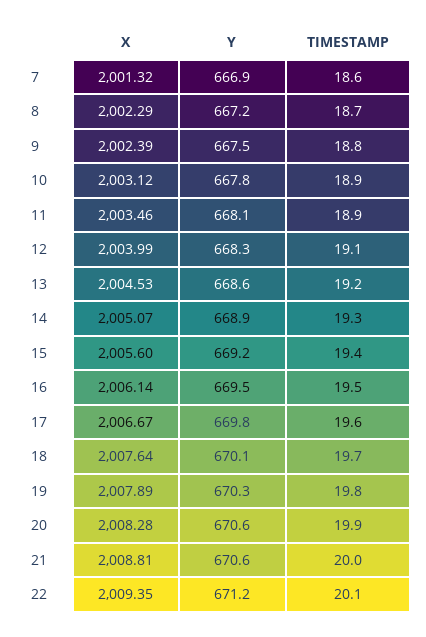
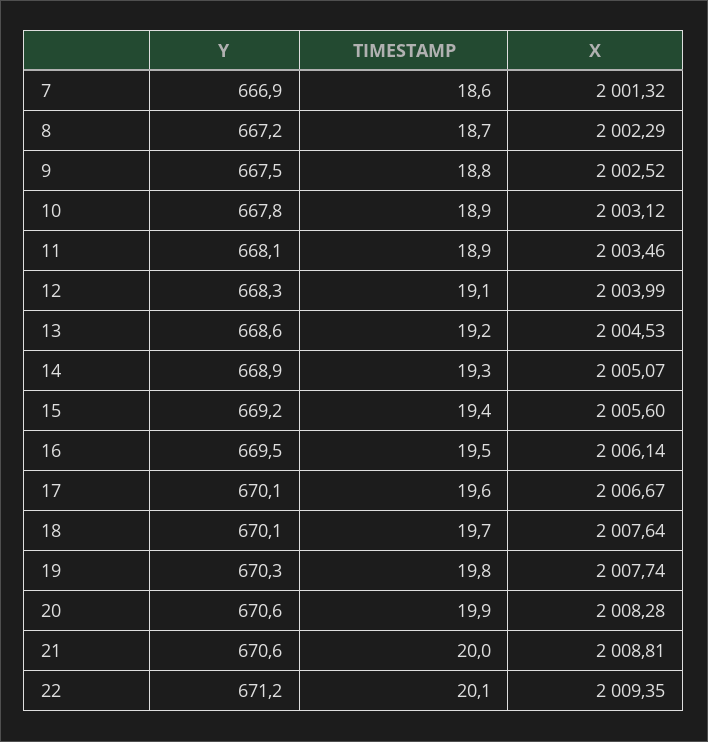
  {
    "X": {
      "7": 2001.32,
      "8": 2002.29,
-     "9": 2002.39,
+     "9": 2002.52,
      "10": 2003.12,
      "11": 2003.46,
      "12": 2003.99,
      "13": 2004.53,
      "14": 2005.07,
      "15": 2005.6,
      "16": 2006.14,
      "17": 2006.67,
      "18": 2007.64,
-     "19": 2007.89,
+     "19": 2007.74,
      "20": 2008.28,
      "21": 2008.81,
      "22": 2009.35
    },
    "Y": {
      "7": 666.9,
      "8": 667.2,
      "9": 667.5,
      "10": 667.8,
      "11": 668.1,
      "12": 668.3,
      "13": 668.6,
      "14": 668.9,
      "15": 669.2,
      "16": 669.5,
-     "17": 669.8,
+     "17": 670.1,
      "18": 670.1,
      "19": 670.3,
      "20": 670.6,
      "21": 670.6,
      "22": 671.2
    },
    "TIMESTAMP": {
      "7": 18.6,
      "8": 18.7,
      "9": 18.8,
      "10": 18.9,
      "11": 18.9,
      "12": 19.1,
      "13": 19.2,
      "14": 19.3,
      "15": 19.4,
      "16": 19.5,
      "17": 19.6,
      "18": 19.7,
      "19": 19.8,
      "20": 19.9,
      "21": 20,
      "22": 20.1
    }
  }

